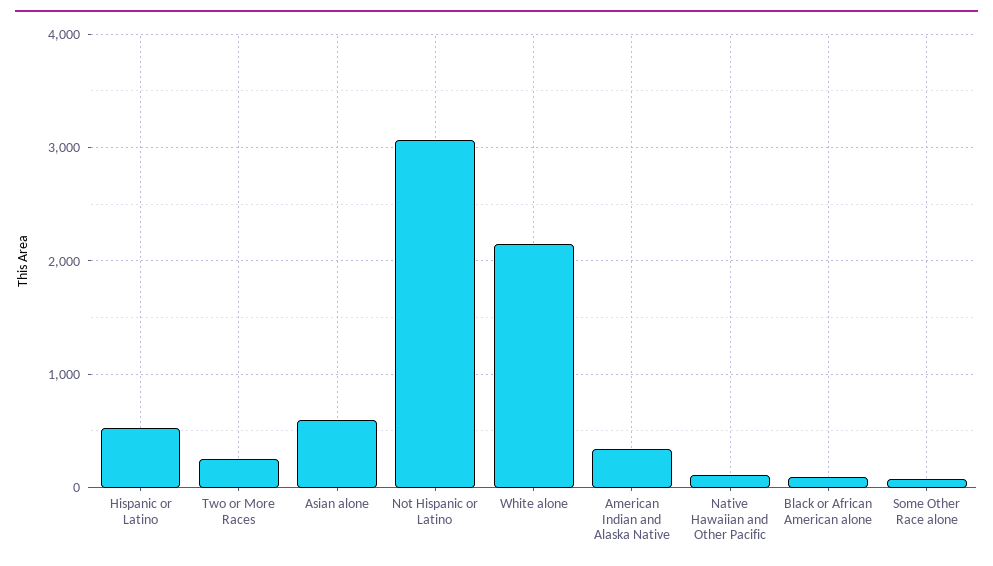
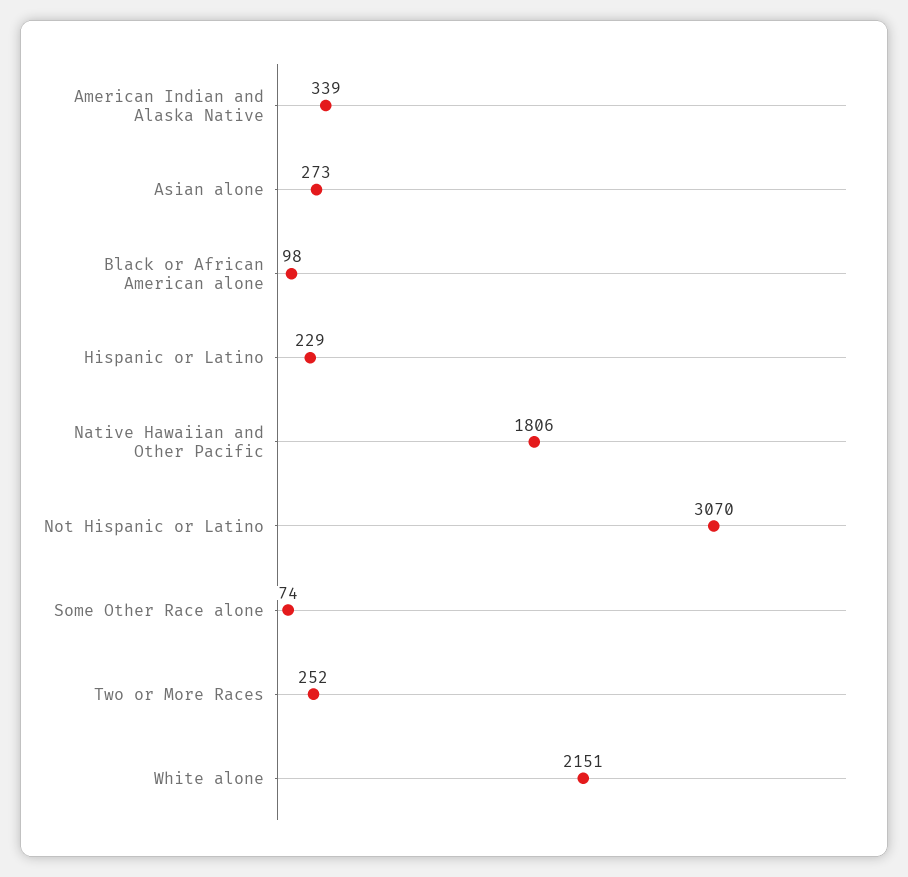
  {
-   "Hispanic or Latino": 500,
+   "Hispanic or Latino": 229,
    "Two or More Races": 252,
-   "Asian alone": 600,
+   "Asian alone": 273,
    "Not Hispanic or Latino": 3070,
    "White alone": 2151,
    "American Indian and Alaska Native": 339,
-   "Native Hawaiian and Other Pacific": 100,
+   "Native Hawaiian and Other Pacific": 1806,
    "Black or African American alone": 98,
    "Some Other Race alone": 74
  }

